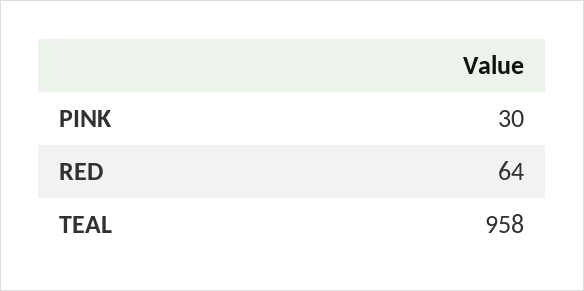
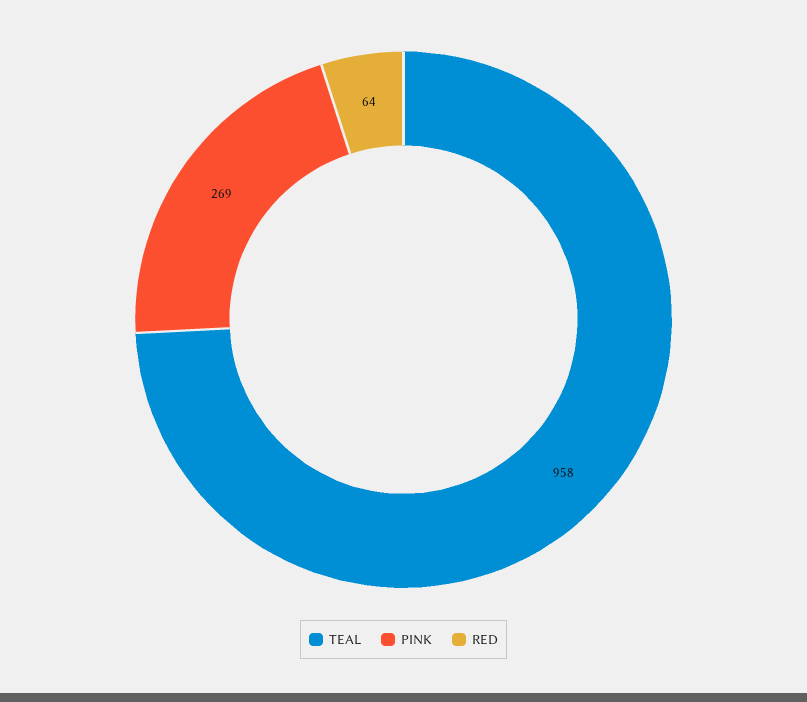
  {
-   "PINK": 30,
+   "PINK": 269,
    "RED": 64,
    "TEAL": 958
  }

